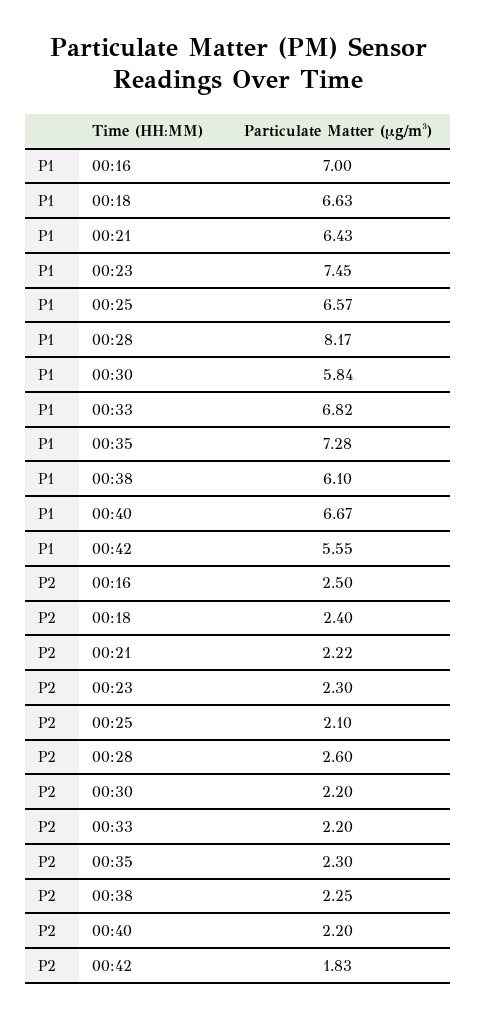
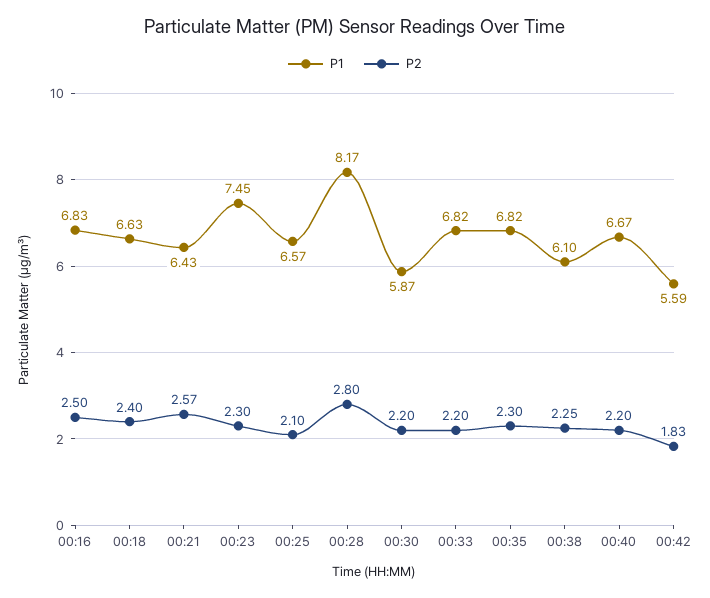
  {
    "P1": {
-     "00:16": 7,
+     "00:16": 6.83,
      "00:18": 6.63,
      "00:21": 6.43,
      "00:23": 7.45,
      "00:25": 6.57,
      "00:28": 8.17,
-     "00:30": 5.84,
+     "00:30": 5.87,
      "00:33": 6.82,
-     "00:35": 7.28,
+     "00:35": 6.82,
      "00:38": 6.1,
      "00:40": 6.67,
-     "00:42": 5.55
+     "00:42": 5.59
    },
    "P2": {
      "00:16": 2.5,
      "00:18": 2.4,
-     "00:21": 2.22,
+     "00:21": 2.57,
      "00:23": 2.3,
      "00:25": 2.1,
-     "00:28": 2.6,
+     "00:28": 2.8,
      "00:30": 2.2,
      "00:33": 2.2,
      "00:35": 2.3,
      "00:38": 2.25,
      "00:40": 2.2,
      "00:42": 1.83
    }
  }

